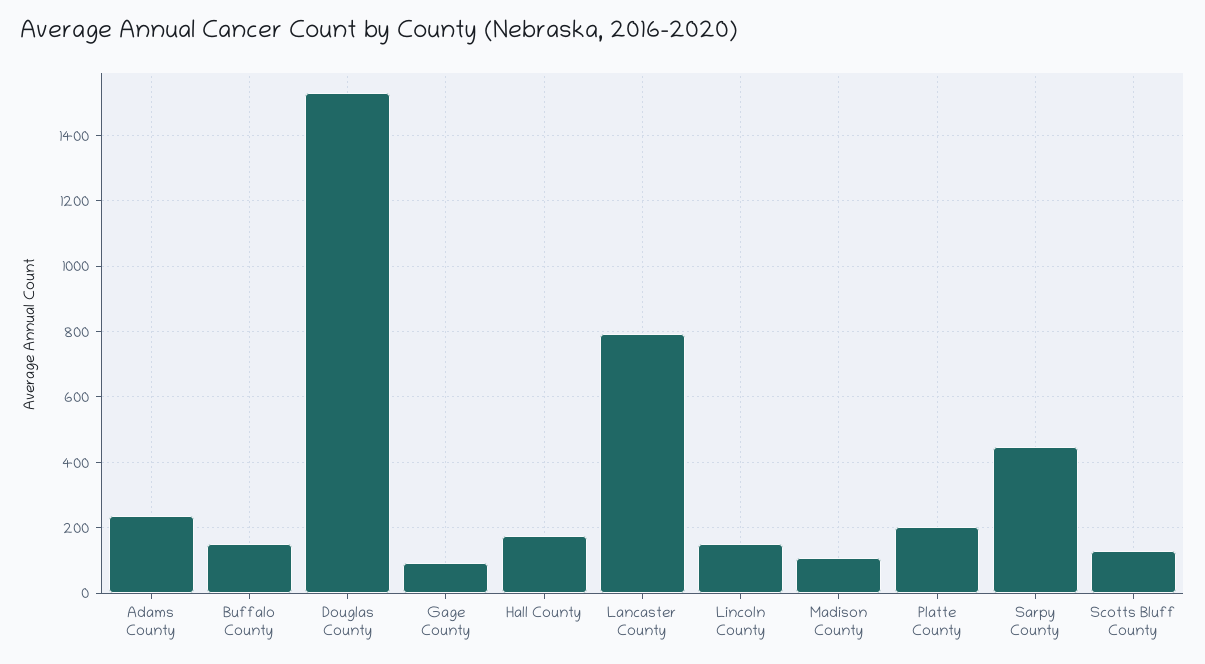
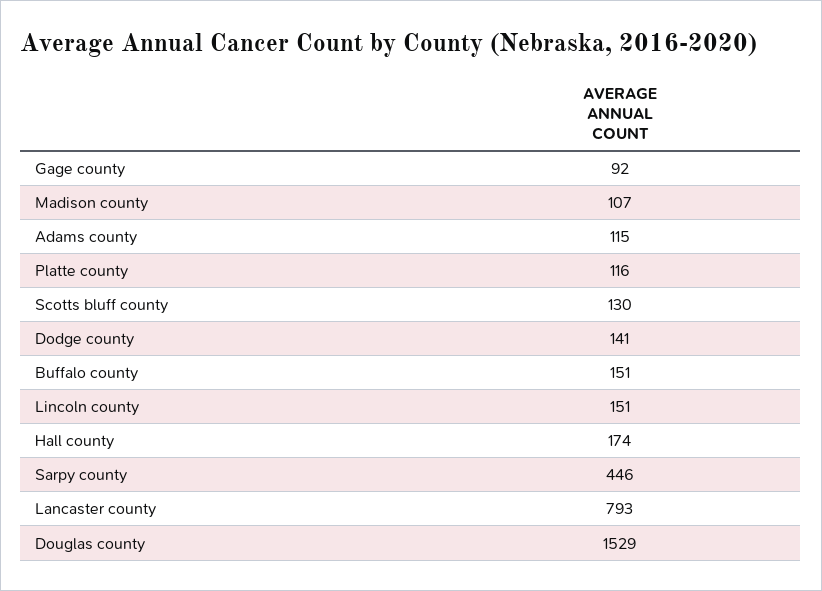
  {
-   "Adams County": 240,
+   "Adams County": 115,
    "Buffalo County": 151,
    "Douglas County": 1529,
    "Gage County": 92,
    "Hall County": 174,
    "Lancaster County": 793,
    "Lincoln County": 151,
    "Madison County": 107,
-   "Platte County": 200,
+   "Platte County": 116,
    "Sarpy County": 446,
-   "Scotts Bluff County": 130
+   "Scotts Bluff County": 130,
+   "Dodge county": 141
  }

